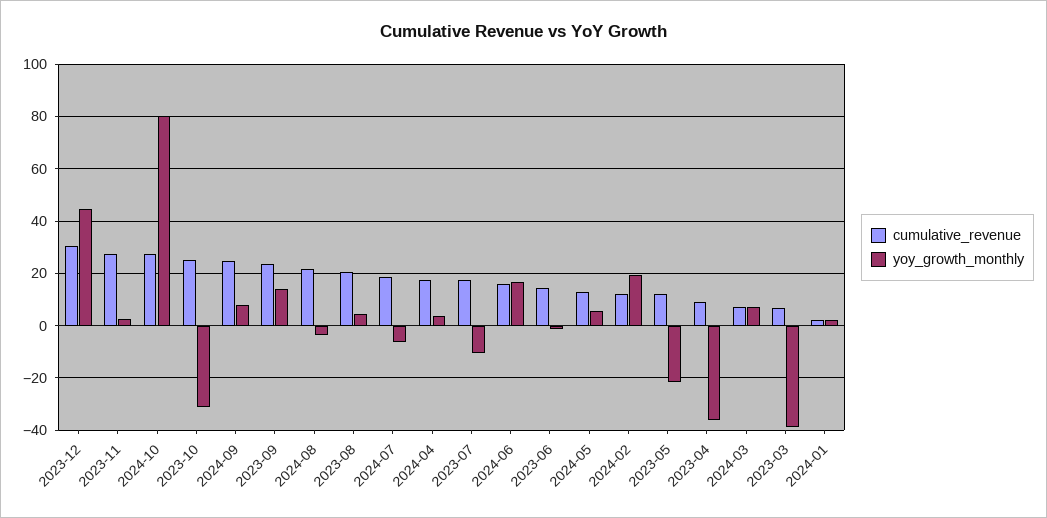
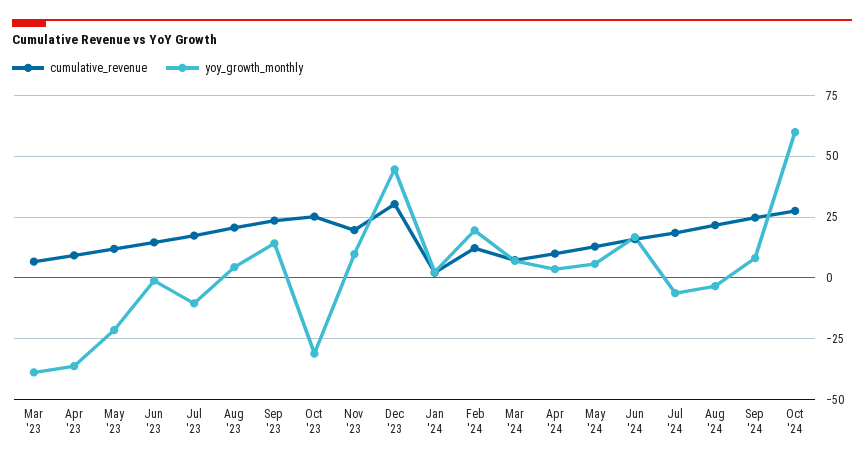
  {
    "cumulative_revenue": {
      "2023-12": 30,
-     "2023-11": 27.5,
+     "2023-11": 20,
      "2024-10": 27.5,
      "2023-10": 25,
      "2024-09": 25,
      "2023-09": 22.5,
      "2024-08": 22.5,
      "2023-08": 20,
      "2024-07": 17.5,
-     "2024-04": 17.5,
+     "2024-04": 10,
      "2023-07": 17.5,
      "2024-06": 15,
      "2023-06": 15,
      "2024-05": 12.5,
      "2024-02": 12.5,
      "2023-05": 12.5,
      "2023-04": 10,
      "2024-03": 7.5,
      "2023-03": 7.5,
      "2024-01": 2.5
    },
    "yoy_growth_monthly": {
      "2023-12": 45,
-     "2023-11": 2.5,
+     "2023-11": 10,
-     "2024-10": 80,
+     "2024-10": 60,
      "2023-10": -30,
      "2024-09": 7.5,
      "2023-09": 15,
      "2024-08": -2.5,
      "2023-08": 5,
      "2024-07": -5,
      "2024-04": 2.5,
      "2023-07": -10,
      "2024-06": 17.5,
      "2023-06": 0,
      "2024-05": 5,
      "2024-02": 20,
      "2023-05": -22.5,
      "2023-04": -35,
      "2024-03": 7.5,
      "2023-03": -40,
      "2024-01": 2.5
    }
  }

